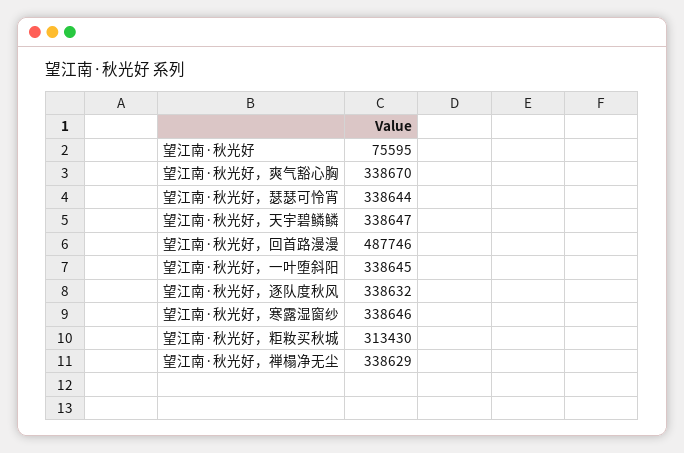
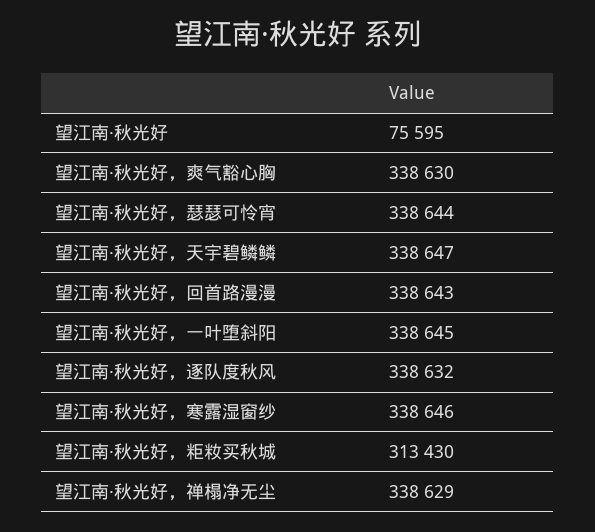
  {
    "望江南·秋光好": 75595,
-   "望江南·秋光好，爽气豁心胸": 338670,
+   "望江南·秋光好，爽气豁心胸": 338630,
    "望江南·秋光好，瑟瑟可怜宵": 338644,
    "望江南·秋光好，天宇碧鳞鳞": 338647,
-   "望江南·秋光好，回首路漫漫": 487746,
+   "望江南·秋光好，回首路漫漫": 338643,
    "望江南·秋光好，一叶堕斜阳": 338645,
    "望江南·秋光好，逐队度秋风": 338632,
    "望江南·秋光好，寒露湿窗纱": 338646,
    "望江南·秋光好，粔籹买秋城": 313430,
    "望江南·秋光好，禅榻净无尘": 338629
  }

